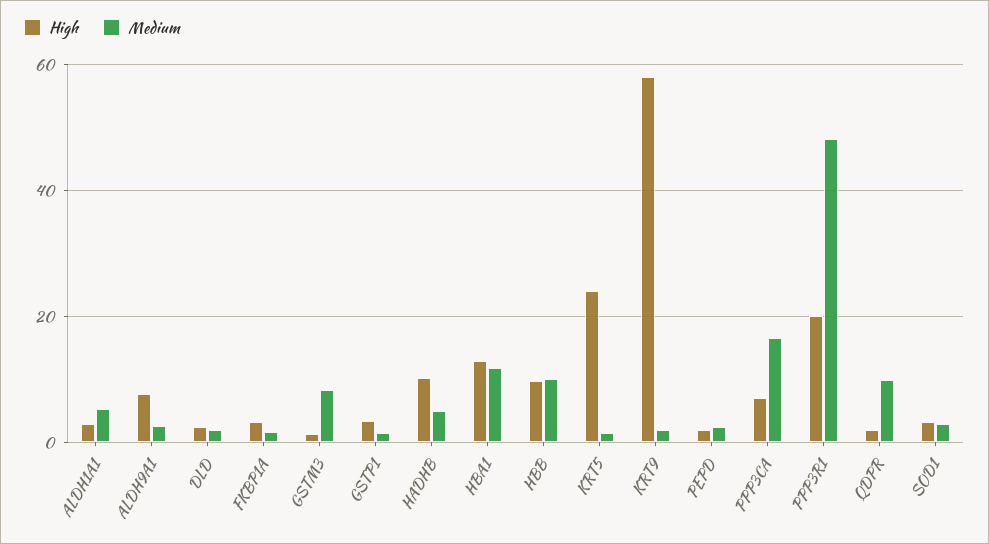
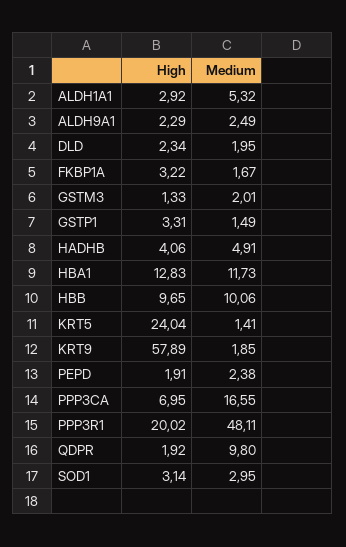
  {
    "High": {
      "ALDH1A1": 2.92,
-     "ALDH9A1": 8,
+     "ALDH9A1": 2.29,
      "DLD": 2.34,
      "FKBP1A": 3.22,
      "GSTM3": 1.33,
      "GSTP1": 3.31,
-     "HADHB": 10,
+     "HADHB": 4.06,
      "HBA1": 12.83,
      "HBB": 9.65,
      "KRT5": 24.04,
      "KRT9": 57.89,
      "PEPD": 1.91,
      "PPP3CA": 6.95,
      "PPP3R1": 20.02,
      "QDPR": 1.92,
      "SOD1": 3.14
    },
    "Medium": {
      "ALDH1A1": 5.32,
      "ALDH9A1": 2.49,
      "DLD": 1.95,
      "FKBP1A": 1.67,
-     "GSTM3": 8,
+     "GSTM3": 2.01,
      "GSTP1": 1.49,
      "HADHB": 4.91,
      "HBA1": 11.73,
      "HBB": 10.06,
      "KRT5": 1.41,
      "KRT9": 1.85,
      "PEPD": 2.38,
      "PPP3CA": 16.55,
      "PPP3R1": 48.11,
      "QDPR": 9.8,
      "SOD1": 2.95
    }
  }

